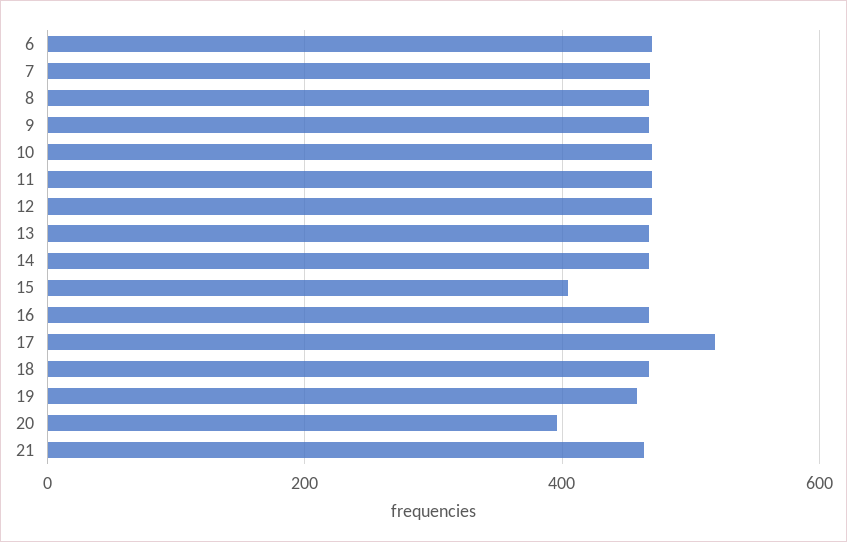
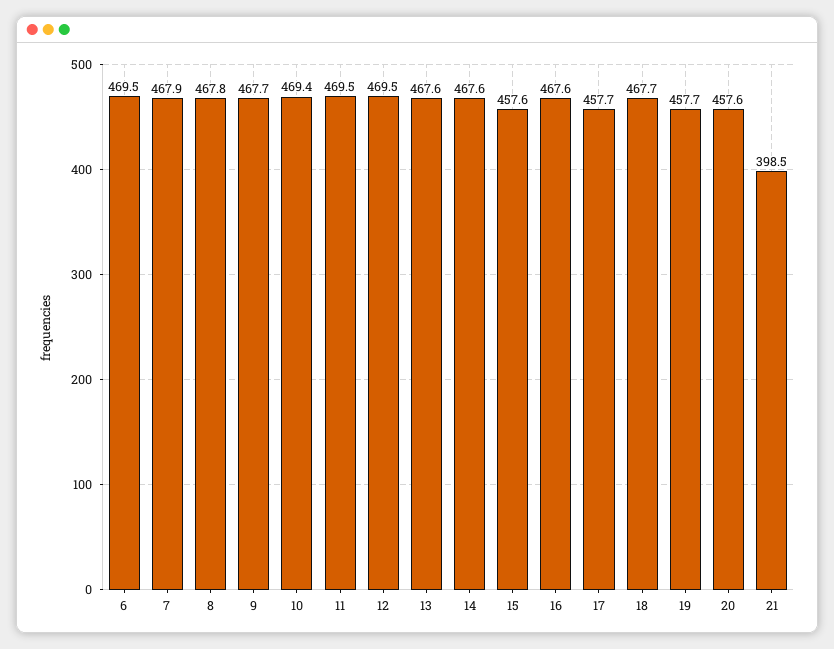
  {
    "6": 469.5,
    "7": 467.9,
    "8": 467.8,
    "9": 467.7,
    "10": 469.4,
    "11": 469.5,
    "12": 469.5,
    "13": 467.6,
    "14": 467.6,
-   "15": 400,
+   "15": 457.6,
    "16": 467.6,
-   "17": 520,
+   "17": 457.7,
    "18": 467.7,
    "19": 457.7,
-   "20": 400,
+   "20": 457.6,
-   "21": 460
+   "21": 398.5
  }

